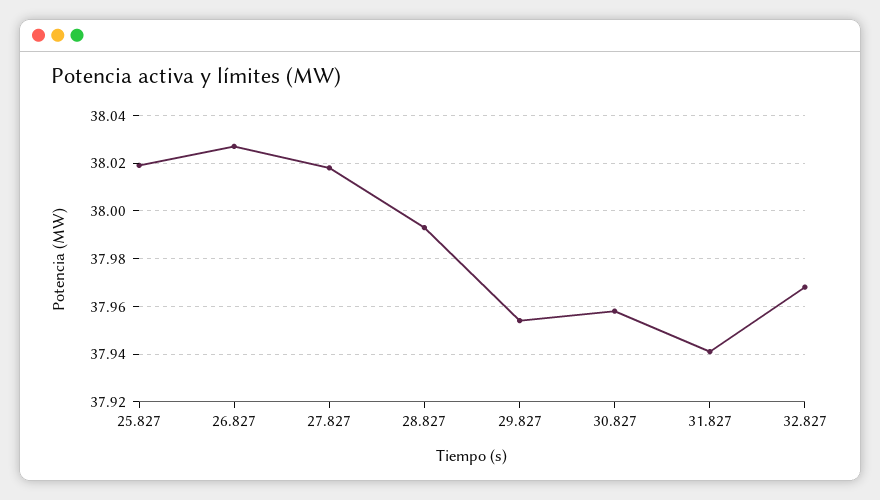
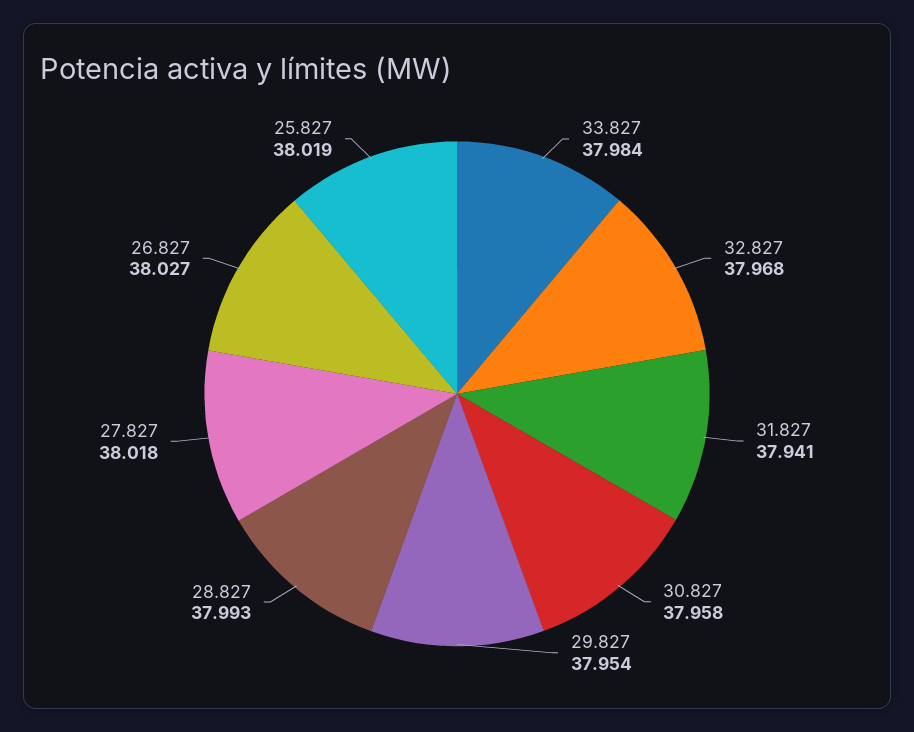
  {
    "25.827": 38.019,
    "26.827": 38.027,
    "27.827": 38.018,
    "28.827": 37.993,
    "29.827": 37.954,
    "30.827": 37.958,
    "31.827": 37.941,
-   "32.827": 37.968
+   "32.827": 37.968,
+   "33.827": 37.984
  }

